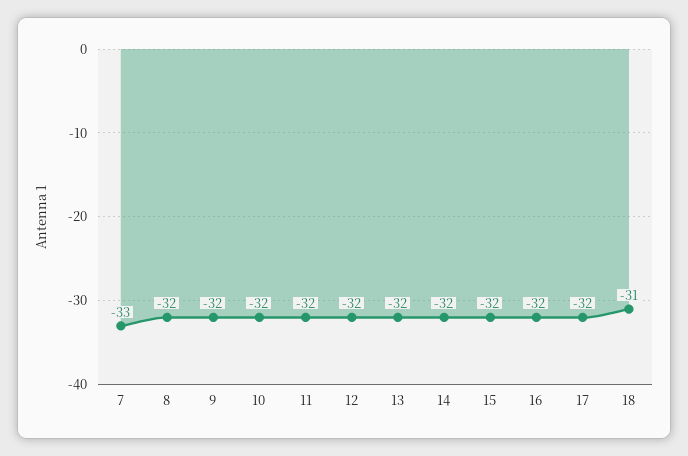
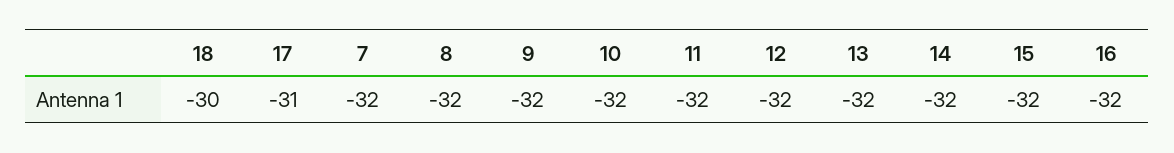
  {
-   "7": -33,
+   "7": -32,
    "8": -32,
    "9": -32,
    "10": -32,
    "11": -32,
    "12": -32,
    "13": -32,
    "14": -32,
    "15": -32,
    "16": -32,
-   "17": -32,
+   "17": -31,
-   "18": -31
+   "18": -30
  }

